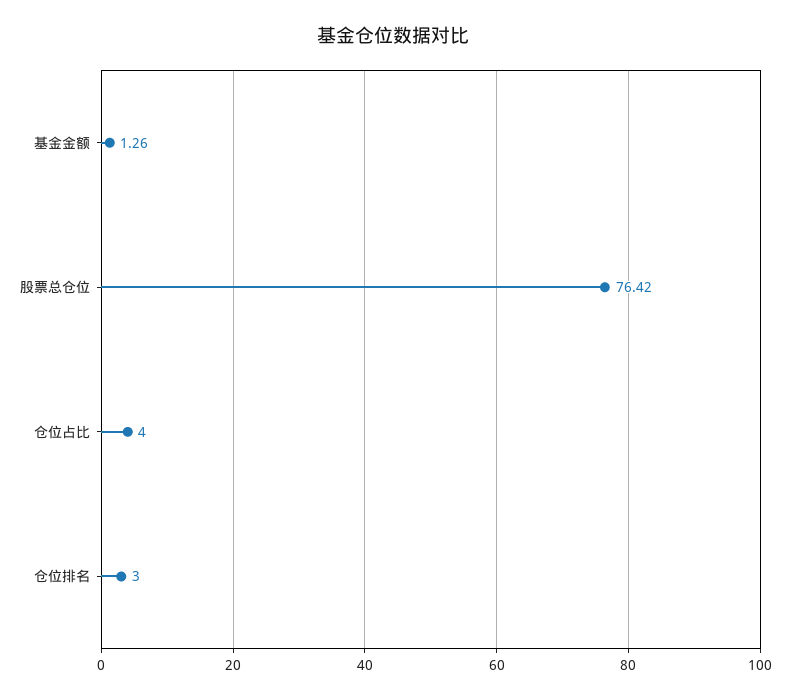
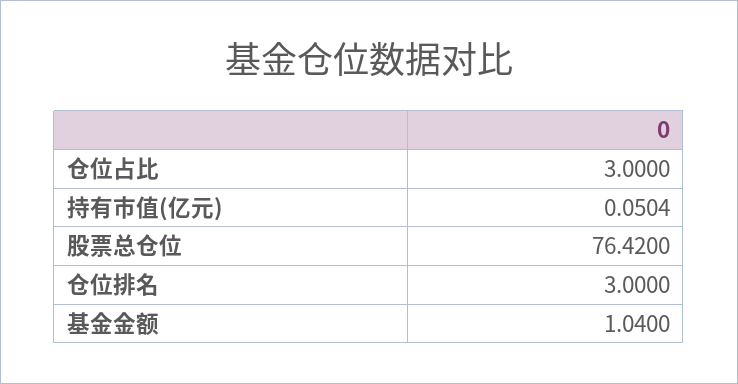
  {
-   "基金金额": 1.26,
+   "基金金额": 1.04,
    "股票总仓位": 76.42,
-   "仓位占比": 4,
+   "仓位占比": 3,
-   "仓位排名": 3
+   "仓位排名": 3,
+   "持有市值(亿元)": 0.0504
  }

